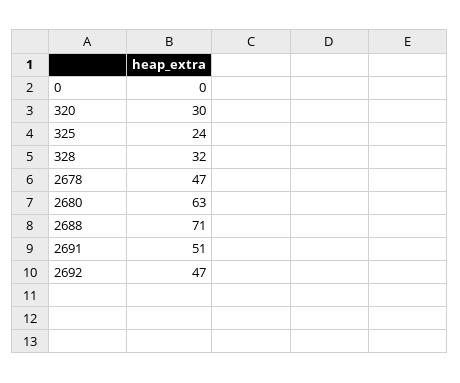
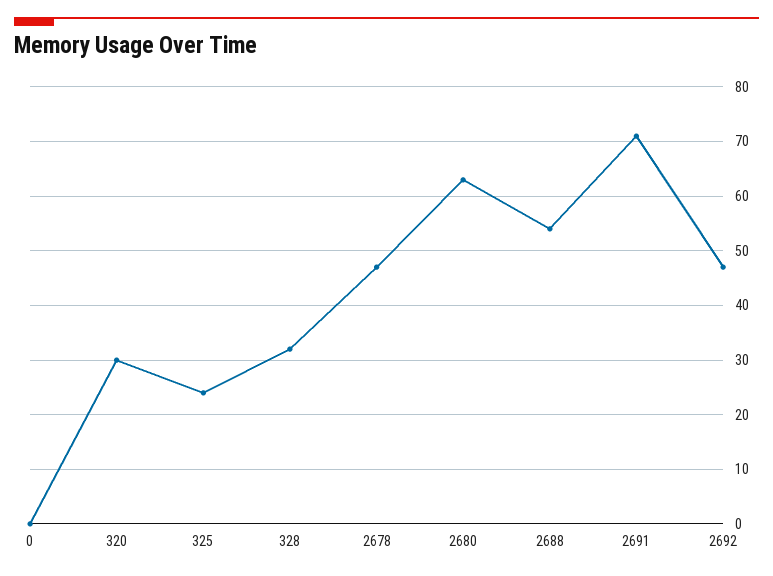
  {
    "0": 0,
    "320": 30,
    "325": 24,
    "328": 32,
    "2678": 47,
    "2680": 63,
-   "2688": 71,
+   "2688": 55,
-   "2691": 51,
+   "2691": 70,
    "2692": 47
  }

